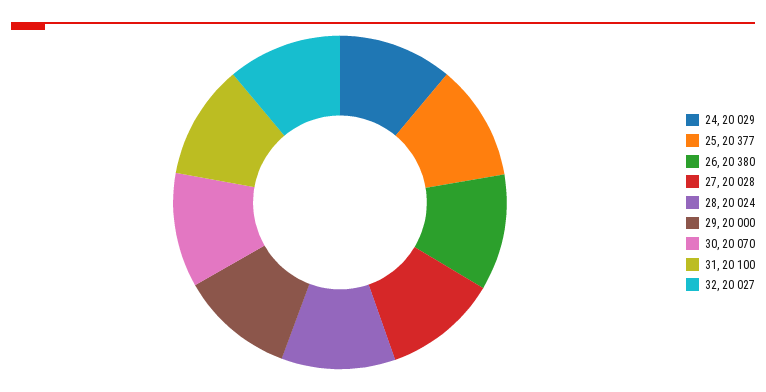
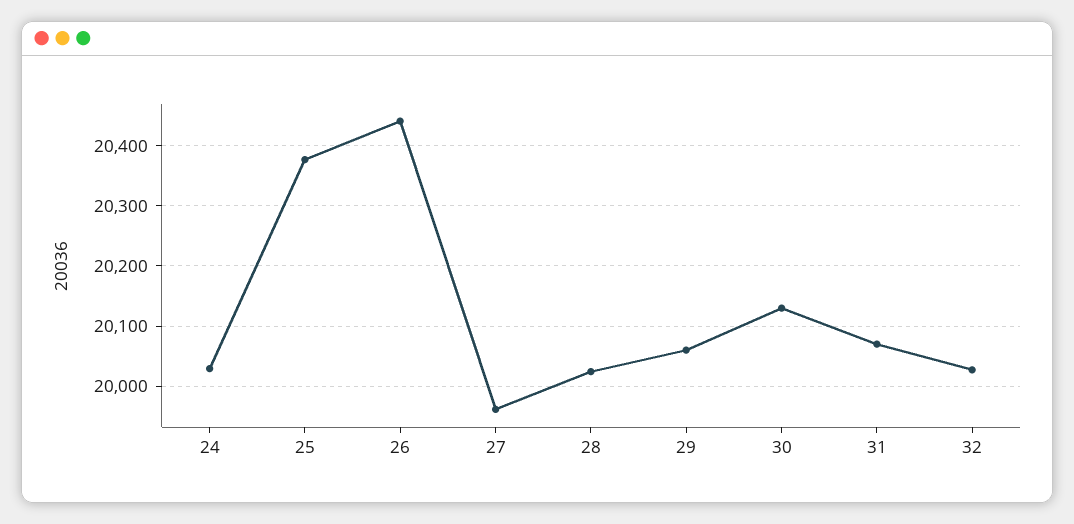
  {
    "24": 20029,
    "25": 20377,
-   "26": 20380,
+   "26": 20440,
-   "27": 20028,
+   "27": 19960,
    "28": 20024,
-   "29": 20000,
+   "29": 20060,
-   "30": 20070,
+   "30": 20130,
-   "31": 20100,
+   "31": 20070,
    "32": 20027
  }

